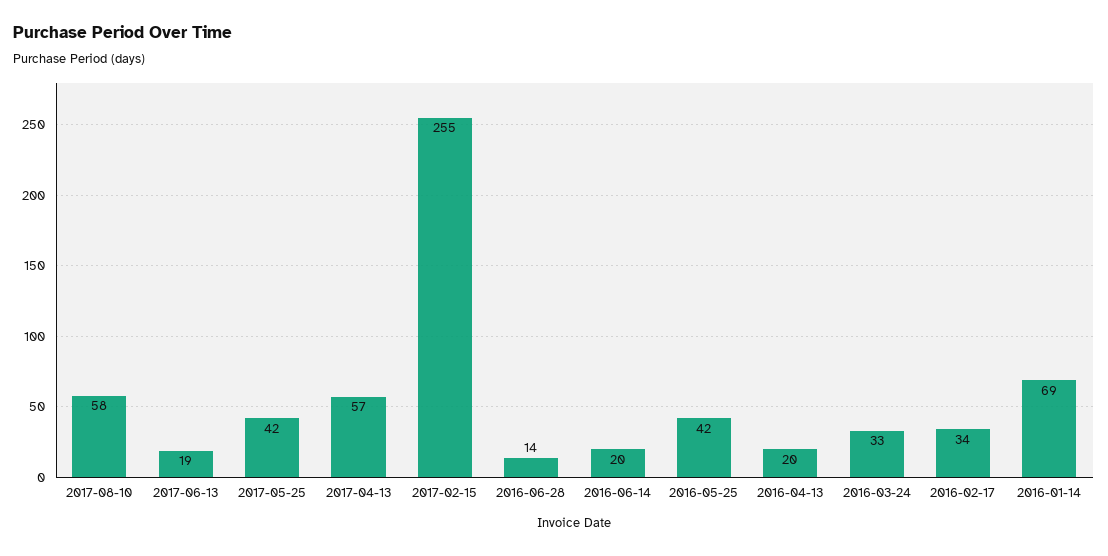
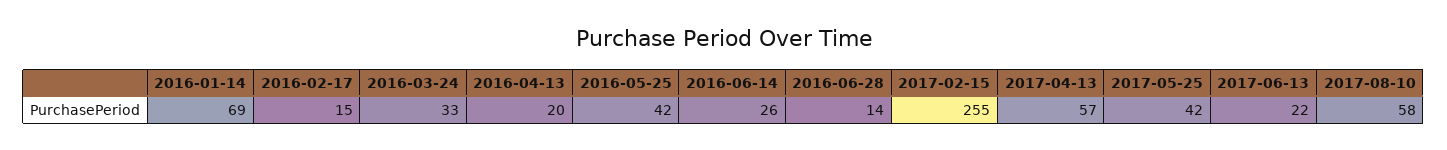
  {
    "2017-08-10": 58,
-   "2017-06-13": 19,
+   "2017-06-13": 22,
    "2017-05-25": 42,
    "2017-04-13": 57,
    "2017-02-15": 255,
    "2016-06-28": 14,
-   "2016-06-14": 20,
+   "2016-06-14": 26,
    "2016-05-25": 42,
    "2016-04-13": 20,
    "2016-03-24": 33,
-   "2016-02-17": 34,
+   "2016-02-17": 15,
    "2016-01-14": 69
  }

